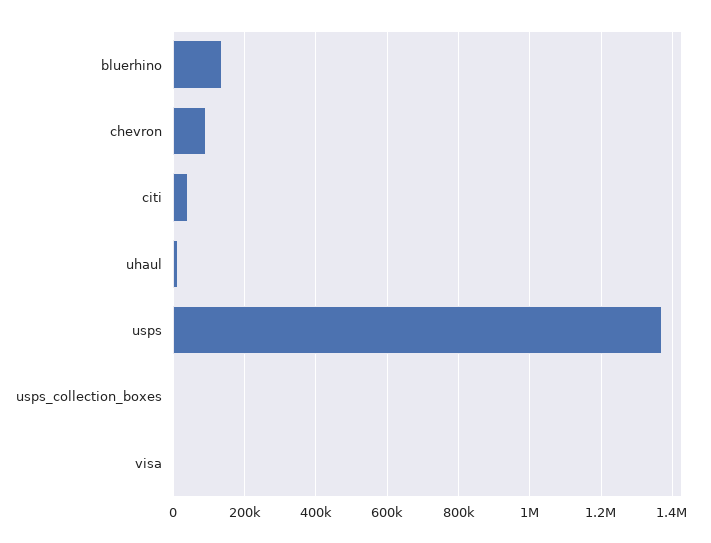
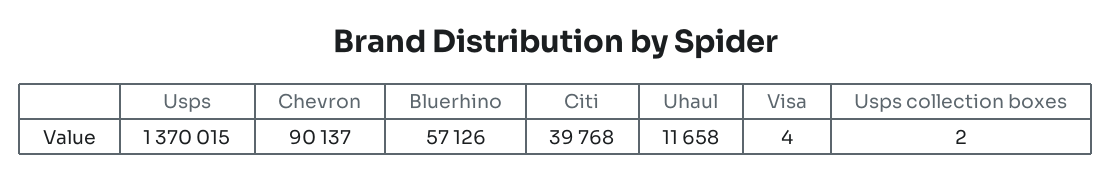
  {
-   "bluerhino": 140000,
+   "bluerhino": 57126,
    "chevron": 90137,
    "citi": 39768,
    "uhaul": 11658,
    "usps": 1370015,
    "usps_collection_boxes": 2,
    "visa": 4
  }

